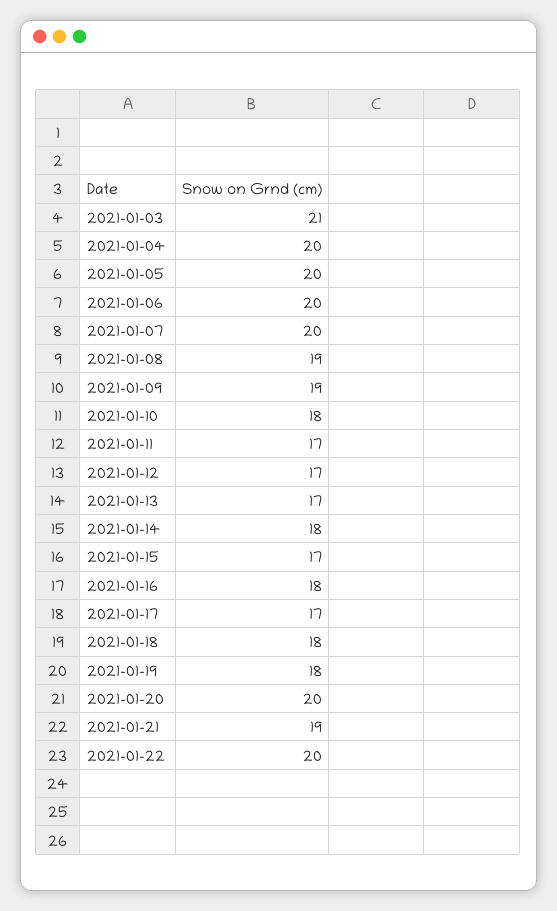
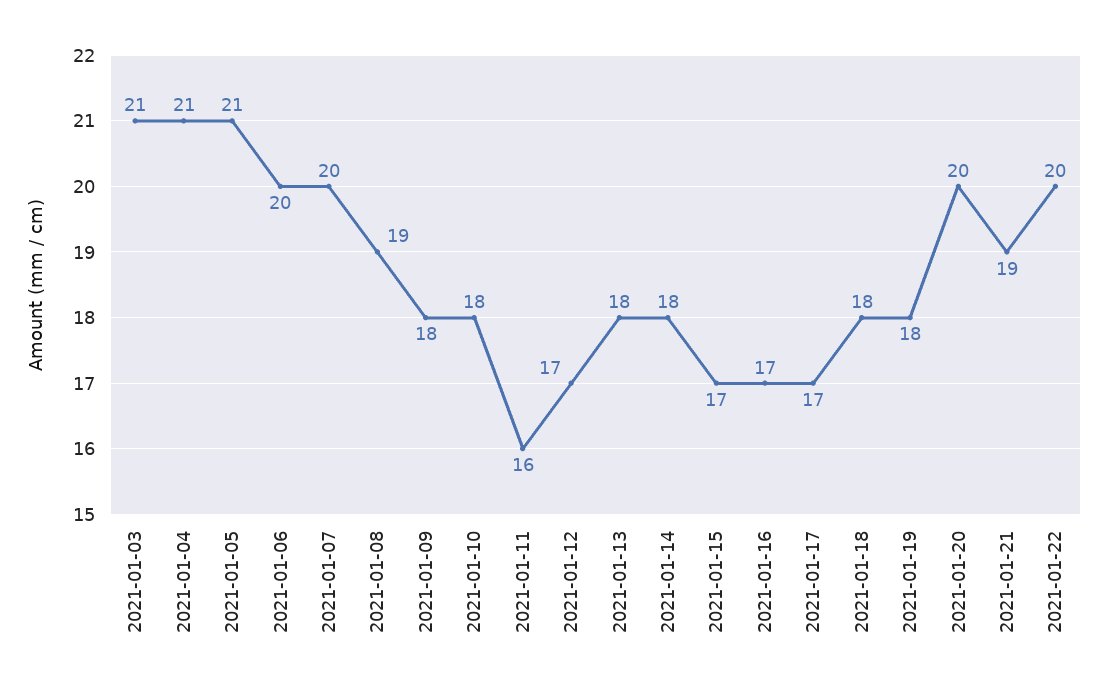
  {
    "2021-01-03": 21,
-   "2021-01-04": 20,
+   "2021-01-04": 21,
-   "2021-01-05": 20,
+   "2021-01-05": 21,
    "2021-01-06": 20,
    "2021-01-07": 20,
    "2021-01-08": 19,
-   "2021-01-09": 19,
+   "2021-01-09": 18,
    "2021-01-10": 18,
-   "2021-01-11": 17,
+   "2021-01-11": 16,
    "2021-01-12": 17,
-   "2021-01-13": 17,
+   "2021-01-13": 18,
    "2021-01-14": 18,
    "2021-01-15": 17,
-   "2021-01-16": 18,
+   "2021-01-16": 17,
    "2021-01-17": 17,
    "2021-01-18": 18,
    "2021-01-19": 18,
    "2021-01-20": 20,
    "2021-01-21": 19,
    "2021-01-22": 20
  }

